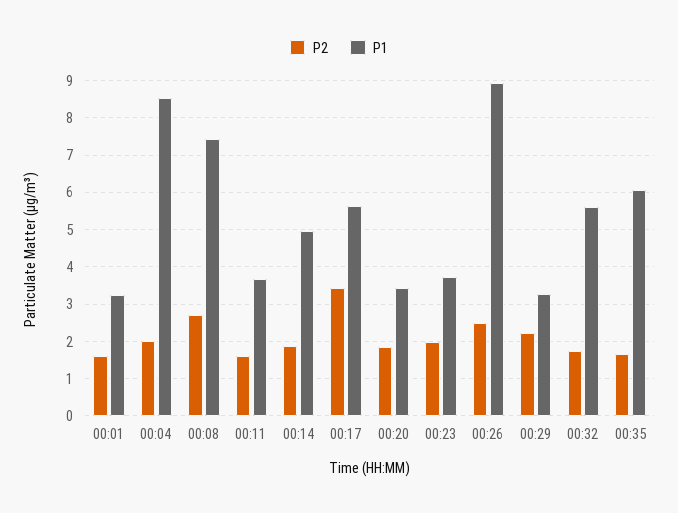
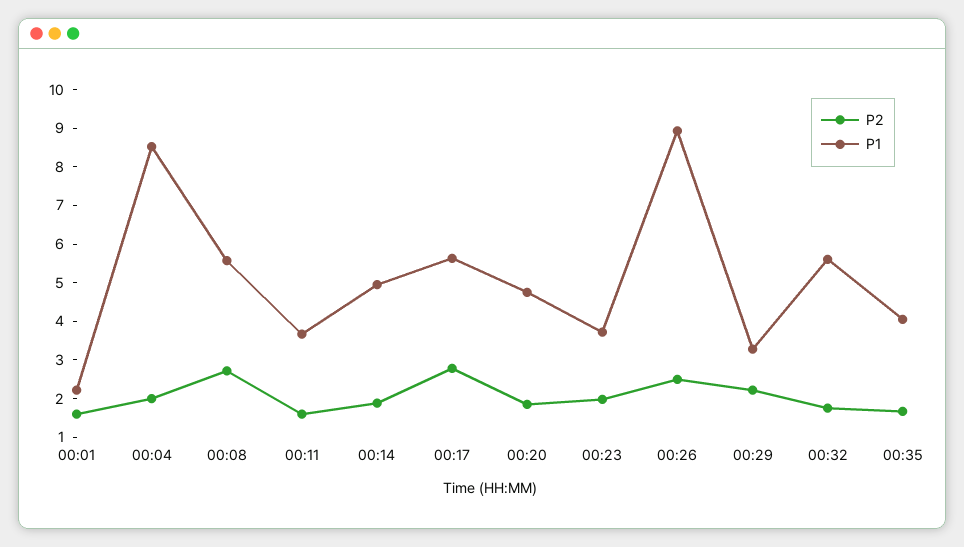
  {
    "P2": {
      "00:01": 1.6,
      "00:04": 2,
      "00:08": 2.8,
      "00:11": 1.6,
      "00:14": 1.8,
-     "00:17": 3.4,
+     "00:17": 2.75,
      "00:20": 1.8,
      "00:23": 2,
      "00:26": 2.6,
      "00:29": 2.2,
      "00:32": 1.8,
      "00:35": 1.6
    },
    "P1": {
-     "00:01": 3.2,
+     "00:01": 2.25,
      "00:04": 8.6,
-     "00:08": 7.4,
+     "00:08": 5.5,
      "00:11": 3.6,
      "00:14": 5,
      "00:17": 5.6,
-     "00:20": 3.4,
+     "00:20": 4.75,
      "00:23": 3.8,
      "00:26": 9,
      "00:29": 3.2,
      "00:32": 5.6,
-     "00:35": 6
+     "00:35": 4
    }
  }

